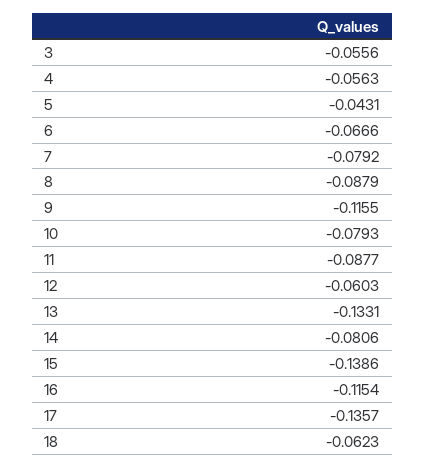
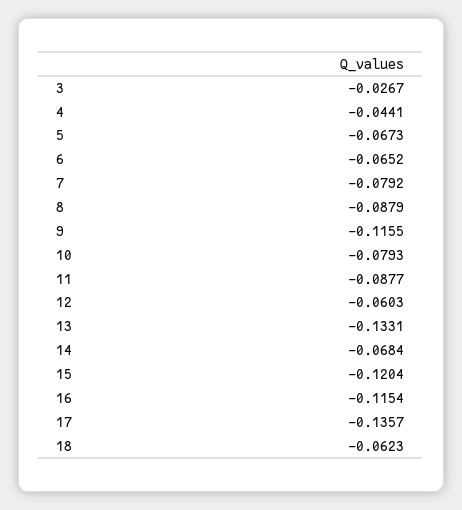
  {
-   "3": -0.0556,
+   "3": -0.0267,
-   "4": -0.0563,
+   "4": -0.0441,
-   "5": -0.0431,
+   "5": -0.0673,
-   "6": -0.0666,
+   "6": -0.0652,
    "7": -0.0792,
    "8": -0.0879,
    "9": -0.1155,
    "10": -0.0793,
    "11": -0.0877,
    "12": -0.0603,
    "13": -0.1331,
-   "14": -0.0806,
+   "14": -0.0684,
-   "15": -0.1386,
+   "15": -0.1204,
    "16": -0.1154,
    "17": -0.1357,
    "18": -0.0623
  }

